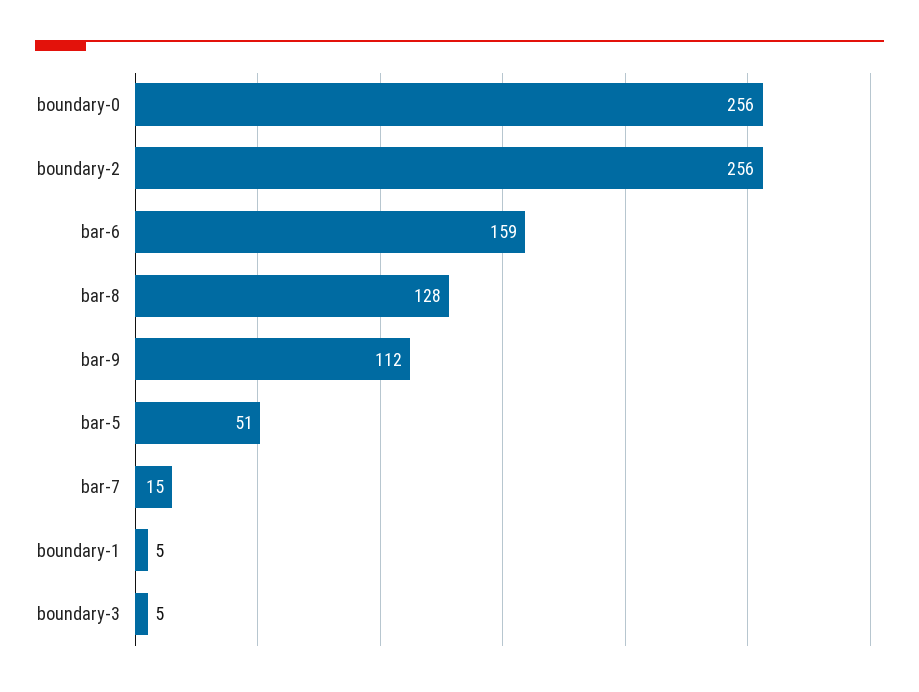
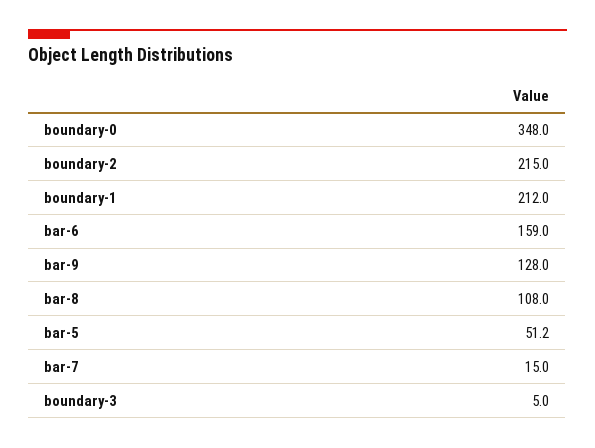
  {
-   "boundary-0": 256,
+   "boundary-0": 348,
-   "boundary-2": 256,
+   "boundary-2": 215,
    "bar-6": 159,
-   "bar-8": 128,
+   "bar-8": 108,
-   "bar-9": 112,
+   "bar-9": 128,
    "bar-5": 51.2,
    "bar-7": 15,
-   "boundary-1": 5,
+   "boundary-1": 212,
    "boundary-3": 5
  }

